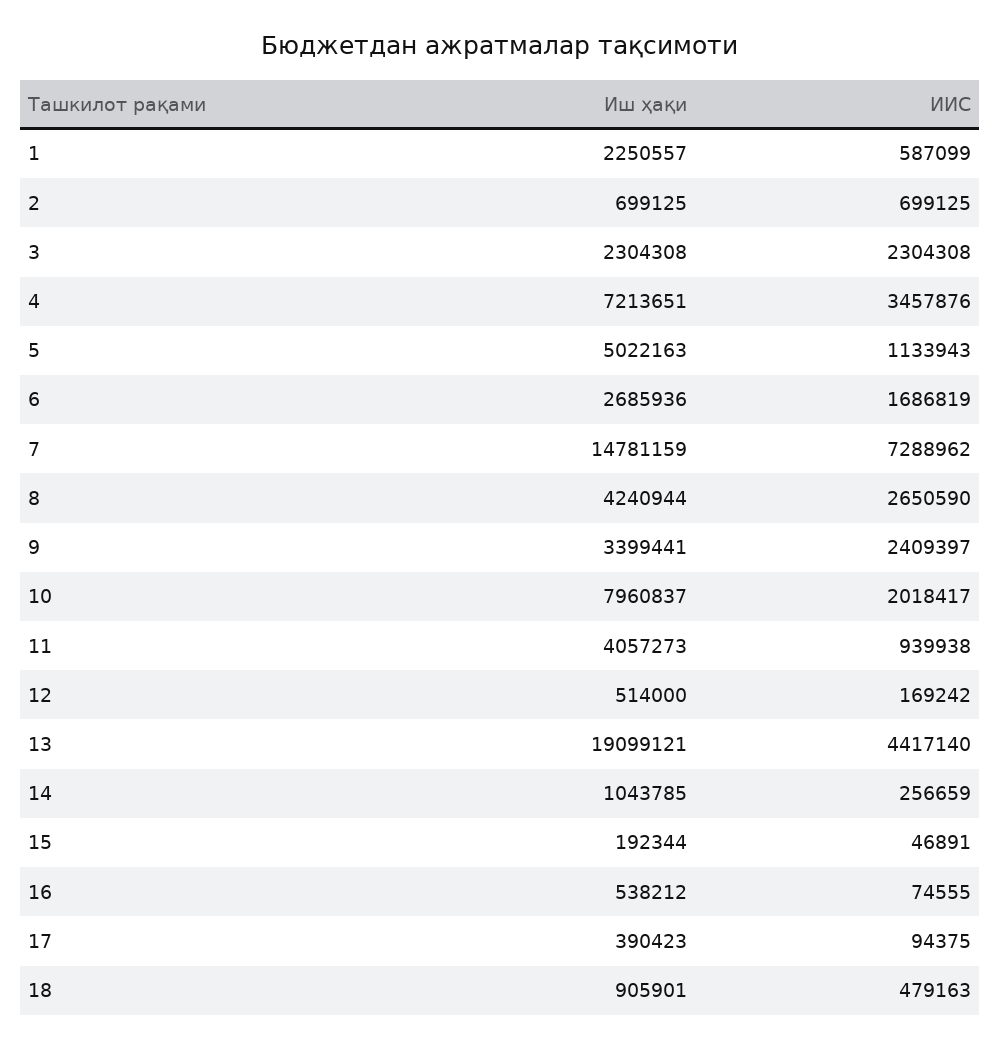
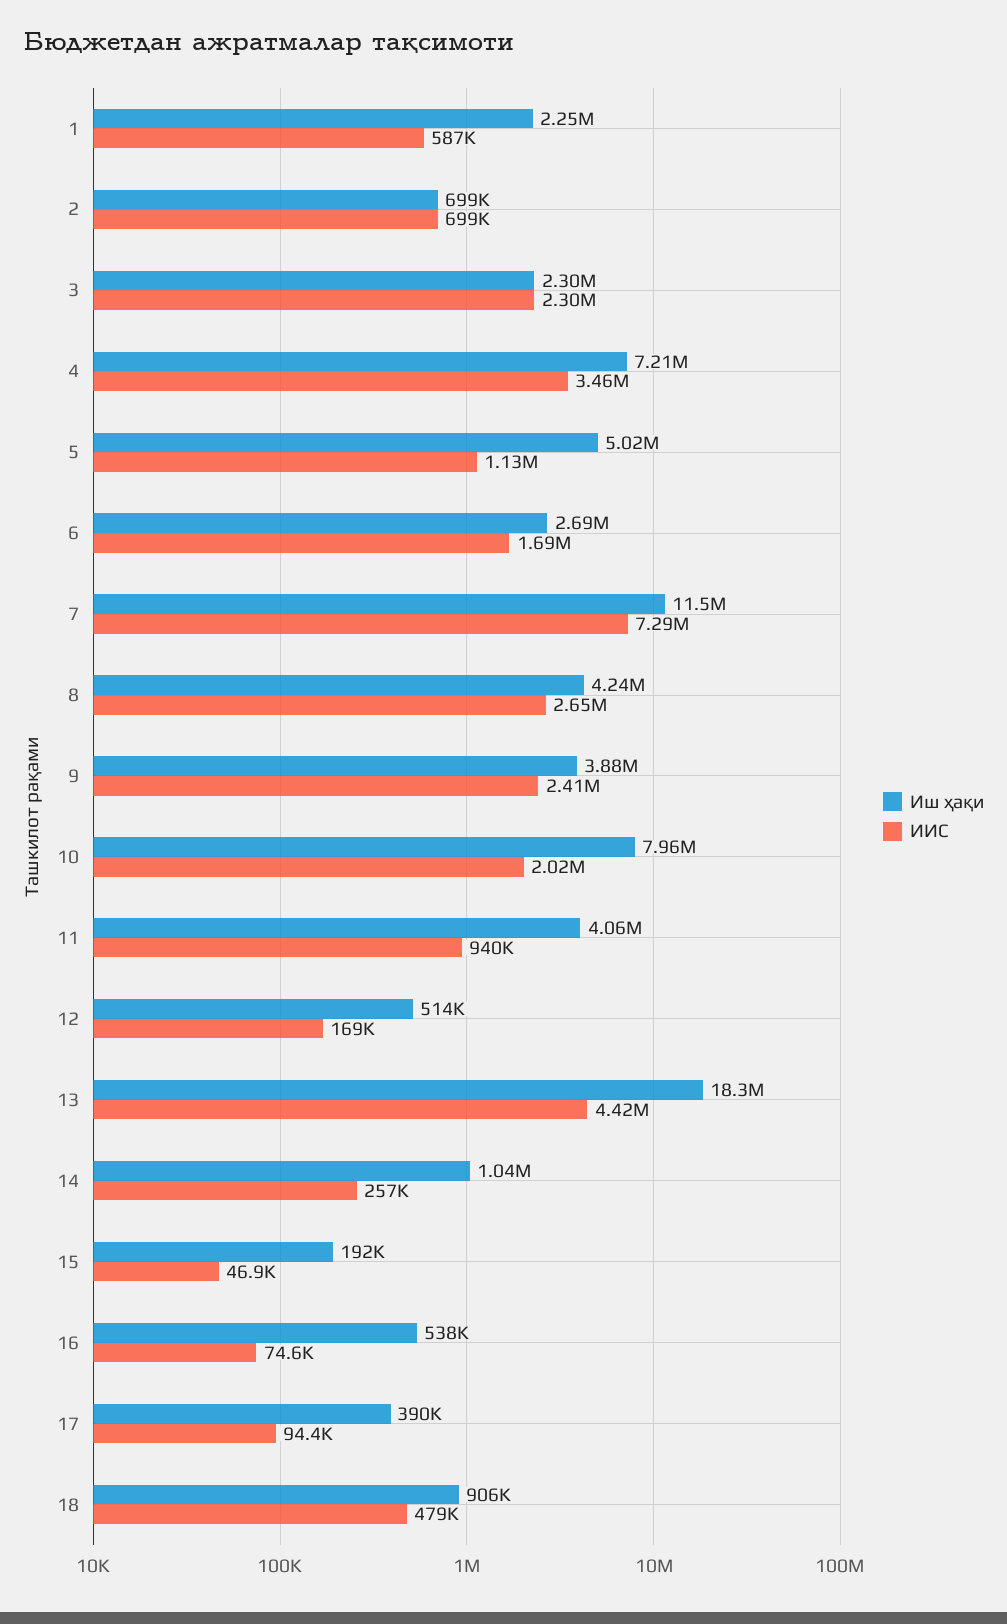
  {
    "Иш ҳақи": {
      "1": 2250557,
      "2": 699125,
      "3": 2304308,
      "4": 7213651,
      "5": 5022163,
      "6": 2685936,
-     "7": 14781159,
+     "7": 11500000,
      "8": 4240944,
-     "9": 3399441,
+     "9": 3880000,
      "10": 7960837,
      "11": 4057273,
      "12": 514000,
-     "13": 19099121,
+     "13": 18300000,
      "14": 1043785,
      "15": 192344,
      "16": 538212,
      "17": 390423,
      "18": 905901
    },
    "ИИС": {
      "1": 587099,
      "2": 699125,
      "3": 2304308,
      "4": 3457876,
      "5": 1133943,
      "6": 1686819,
      "7": 7288962,
      "8": 2650590,
      "9": 2409397,
      "10": 2018417,
      "11": 939938,
      "12": 169242,
      "13": 4417140,
      "14": 256659,
      "15": 46891,
      "16": 74555,
      "17": 94375,
      "18": 479163
    }
  }

